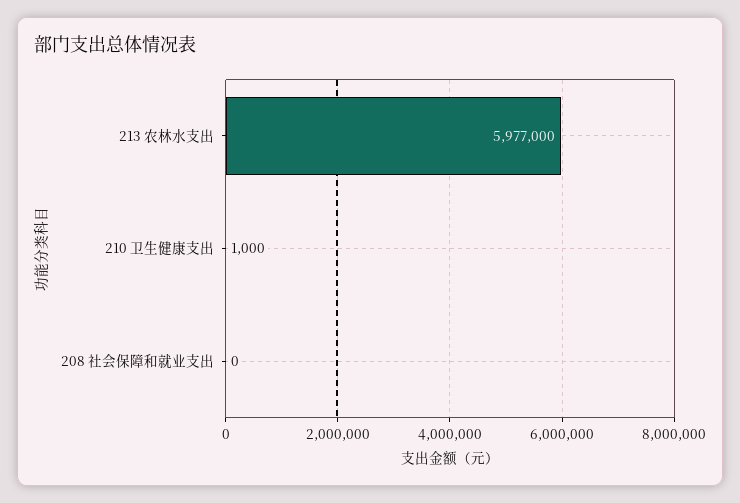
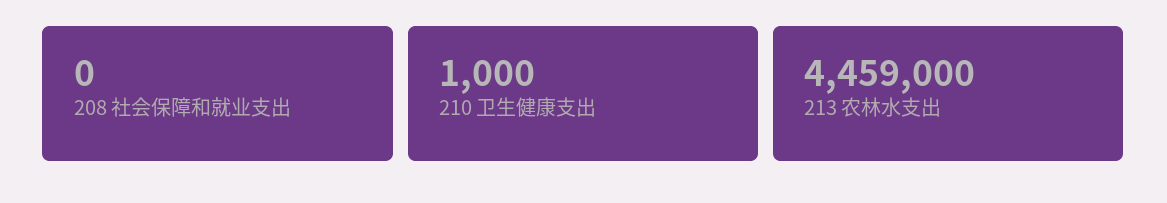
  {
-   "213 农林水支出": 5977000,
+   "213 农林水支出": 4459000,
    "210 卫生健康支出": 1000,
    "208 社会保障和就业支出": 0
  }

